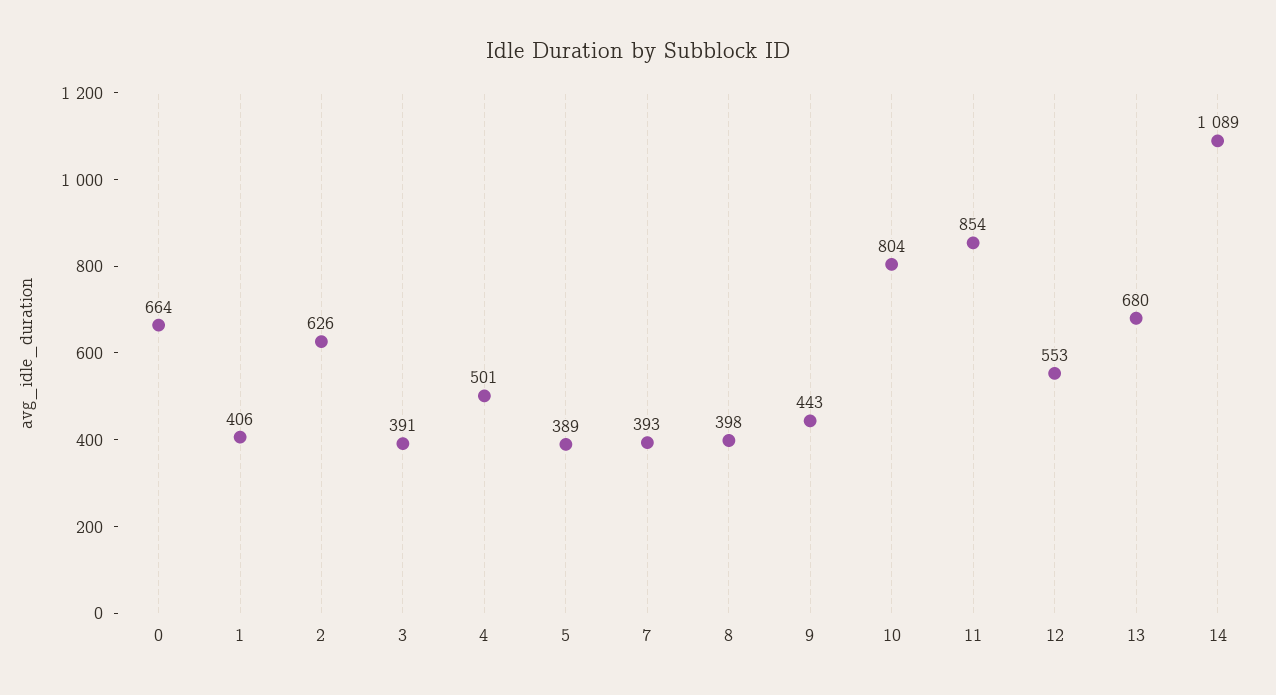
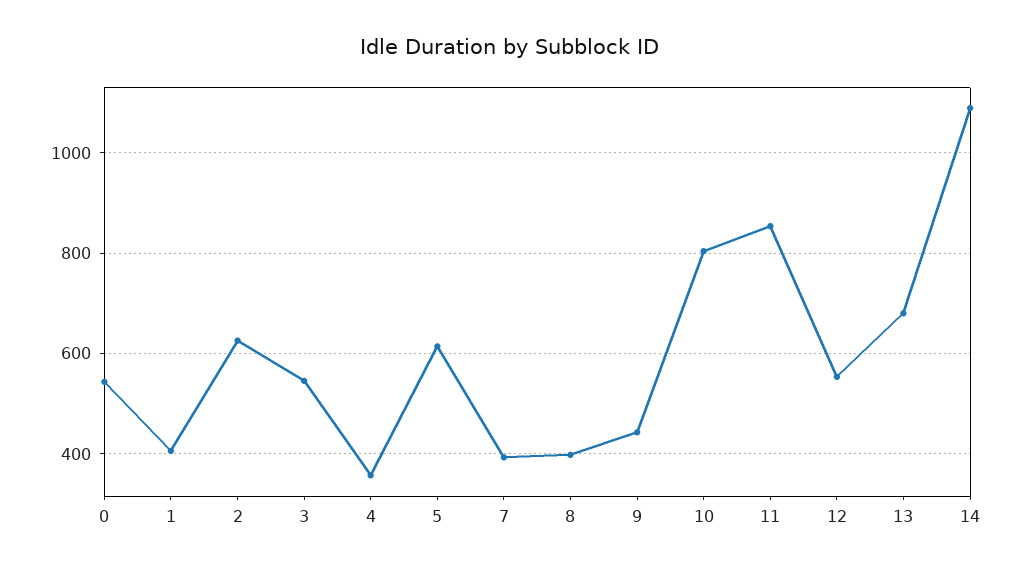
  {
-   "0": 664,
+   "0": 540,
    "1": 406,
    "2": 626,
-   "3": 391,
+   "3": 540,
-   "4": 501,
+   "4": 360,
-   "5": 389,
+   "5": 620,
    "7": 393,
    "8": 398,
    "9": 443,
    "10": 804,
    "11": 854,
    "12": 553,
    "13": 680,
    "14": 1089
  }

